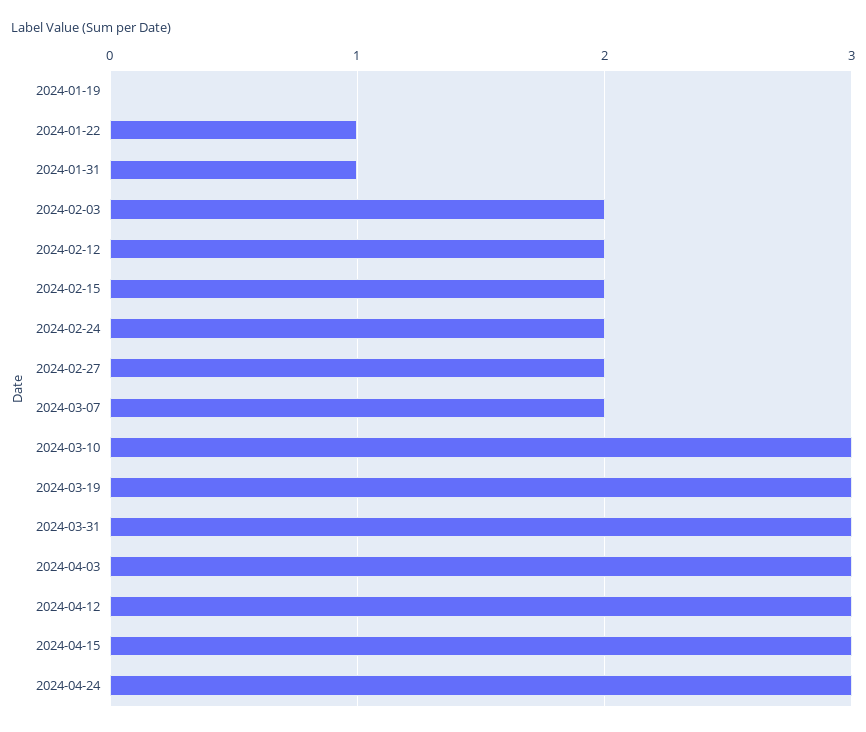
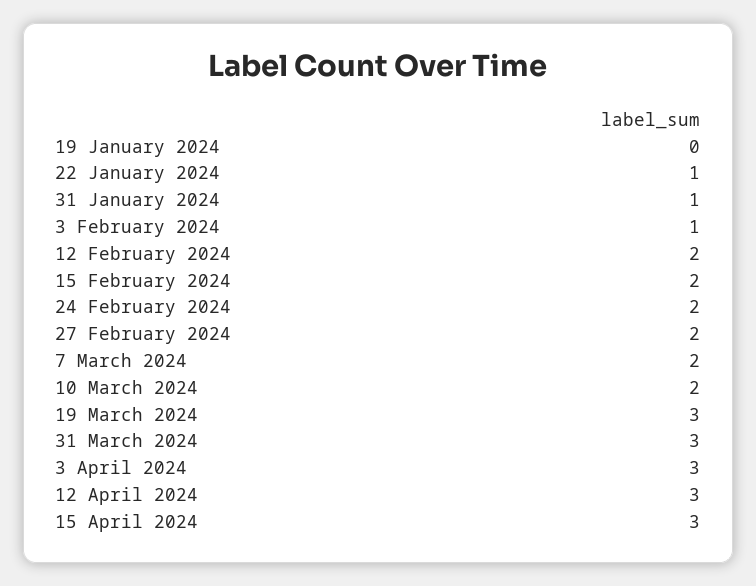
  {
    "2024-01-19": 0,
    "2024-01-22": 1,
    "2024-01-31": 1,
-   "2024-02-03": 2,
+   "2024-02-03": 1,
    "2024-02-12": 2,
    "2024-02-15": 2,
    "2024-02-24": 2,
    "2024-02-27": 2,
    "2024-03-07": 2,
-   "2024-03-10": 3,
+   "2024-03-10": 2,
    "2024-03-19": 3,
    "2024-03-31": 3,
    "2024-04-03": 3,
    "2024-04-12": 3,
-   "2024-04-15": 3,
+   "2024-04-15": 3
-   "2024-04-24": 3
  }

